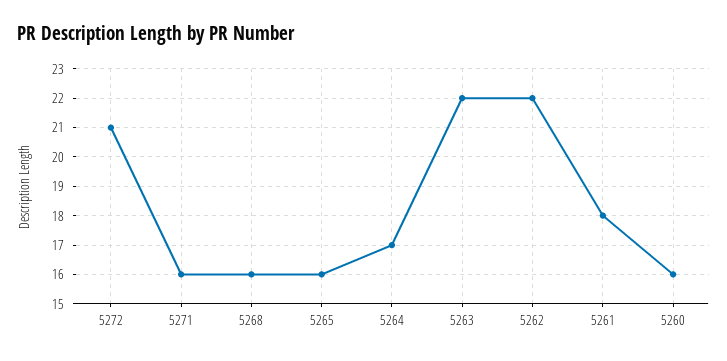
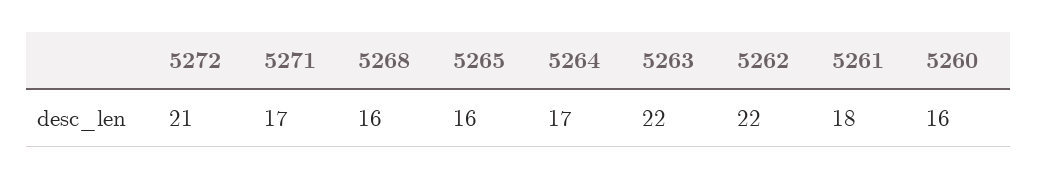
  {
    "5272": 21,
-   "5271": 16,
+   "5271": 17,
    "5268": 16,
    "5265": 16,
    "5264": 17,
    "5263": 22,
    "5262": 22,
    "5261": 18,
    "5260": 16
  }

